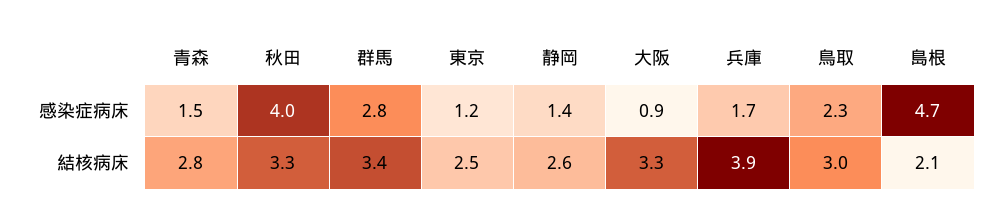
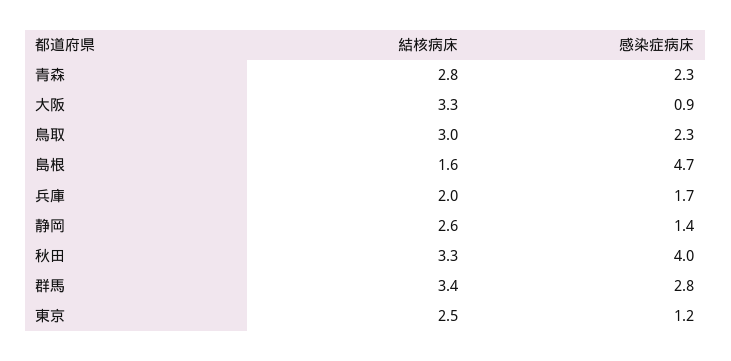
  {
    "青森": {
-     "感染症病床": 1.5,
+     "感染症病床": 2.3,
      "結核病床": 2.8
    },
    "秋田": {
      "感染症病床": 4,
      "結核病床": 3.3
    },
    "群馬": {
      "感染症病床": 2.8,
      "結核病床": 3.4
    },
    "東京": {
      "感染症病床": 1.2,
      "結核病床": 2.5
    },
    "静岡": {
      "感染症病床": 1.4,
      "結核病床": 2.6
    },
    "大阪": {
      "感染症病床": 0.9,
      "結核病床": 3.3
    },
    "兵庫": {
      "感染症病床": 1.7,
-     "結核病床": 3.9
+     "結核病床": 2
    },
    "鳥取": {
      "感染症病床": 2.3,
      "結核病床": 3
    },
    "島根": {
      "感染症病床": 4.7,
-     "結核病床": 2.1
+     "結核病床": 1.6
    }
  }

